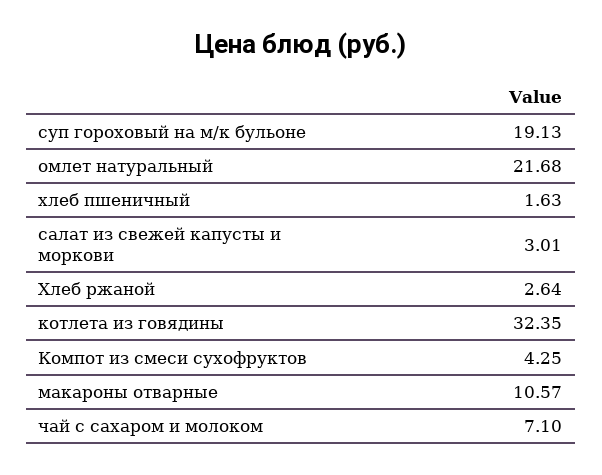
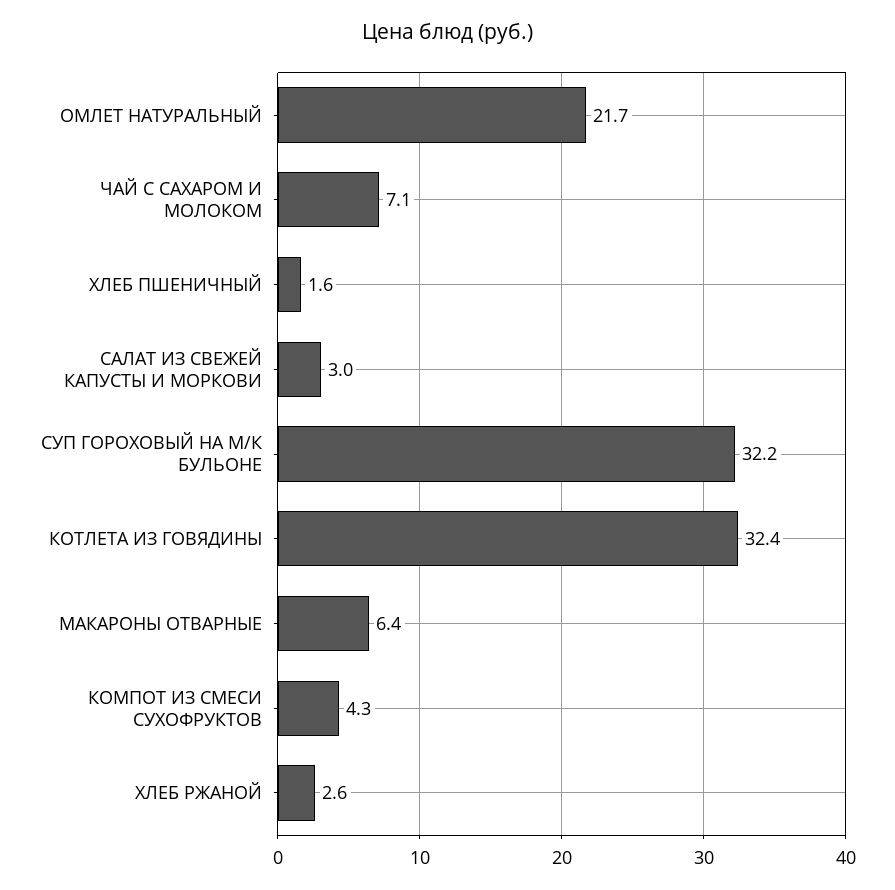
  {
-   "суп гороховый на м/к бульоне": 19.13,
+   "суп гороховый на м/к бульоне": 32.2,
    "омлет натуральный": 21.68,
    "хлеб пшеничный": 1.63,
    "салат из свежей капусты и моркови": 3.01,
    "Хлеб ржаной": 2.64,
    "котлета из говядины": 32.35,
    "Компот из смеси сухофруктов": 4.25,
-   "макароны отварные": 10.57,
+   "макароны отварные": 6.4,
    "чай с сахаром и молоком": 7.1
  }

